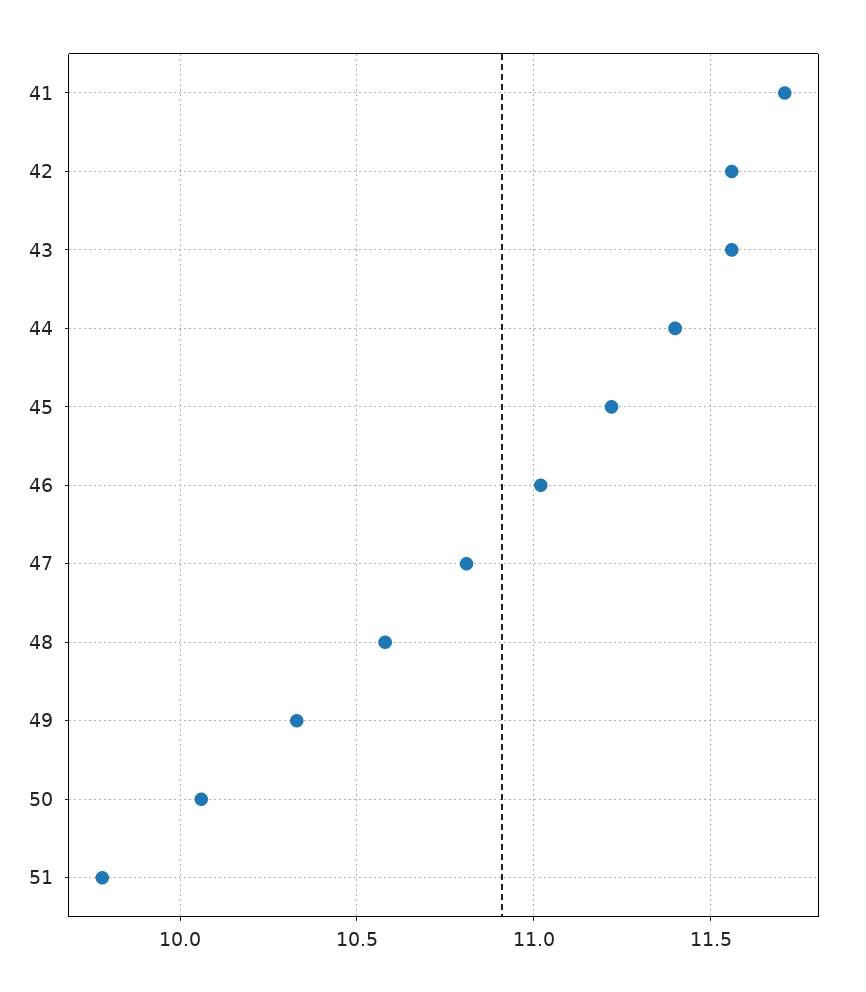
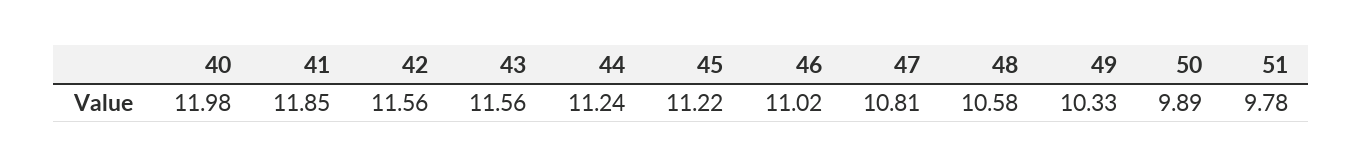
  {
-   "41": 11.7,
+   "41": 11.85,
    "42": 11.56,
    "43": 11.56,
-   "44": 11.4,
+   "44": 11.24,
    "45": 11.22,
    "46": 11.02,
    "47": 10.81,
    "48": 10.58,
    "49": 10.33,
-   "50": 10.05,
+   "50": 9.89,
-   "51": 9.78
+   "51": 9.78,
+   "40": 11.98
  }

